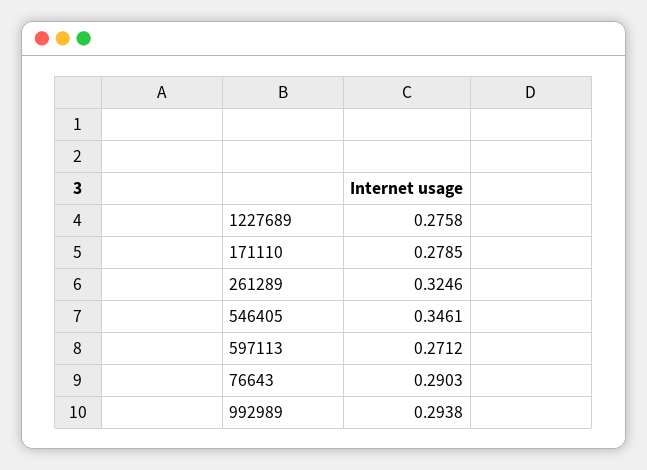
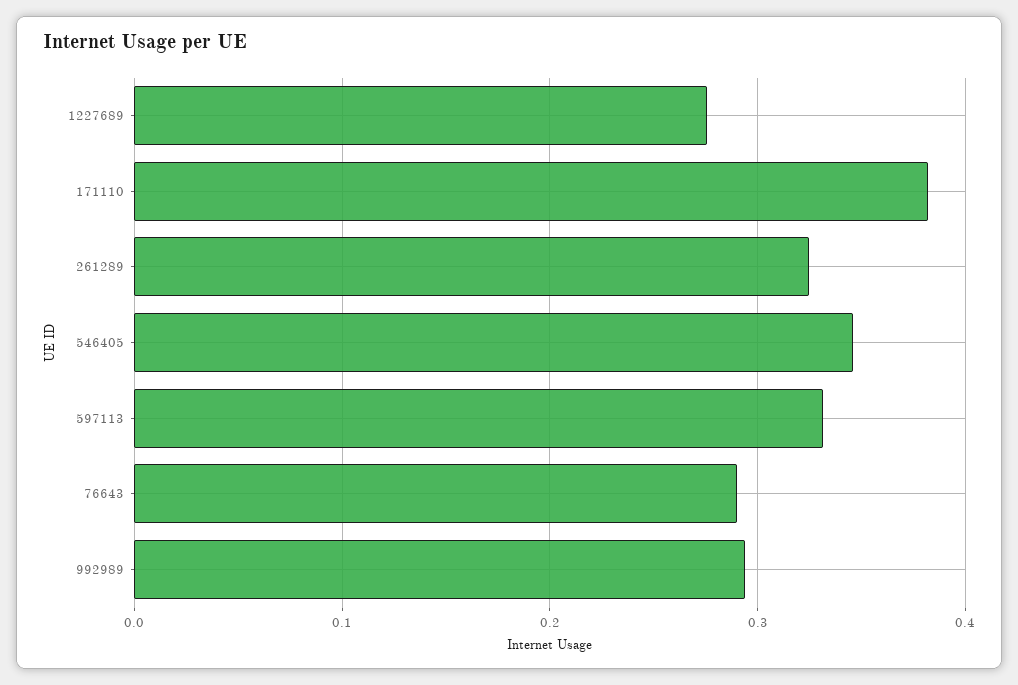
  {
    "1227689": 0.2758,
-   "171110": 0.2785,
+   "171110": 0.38,
    "261289": 0.3246,
    "546405": 0.3461,
-   "597113": 0.2712,
+   "597113": 0.33,
    "76643": 0.2903,
    "992989": 0.2938
  }

